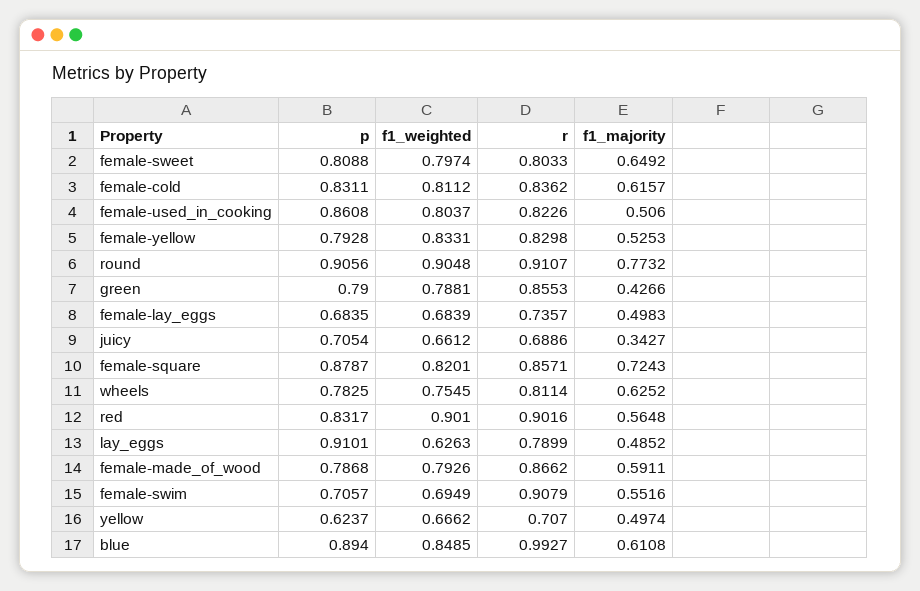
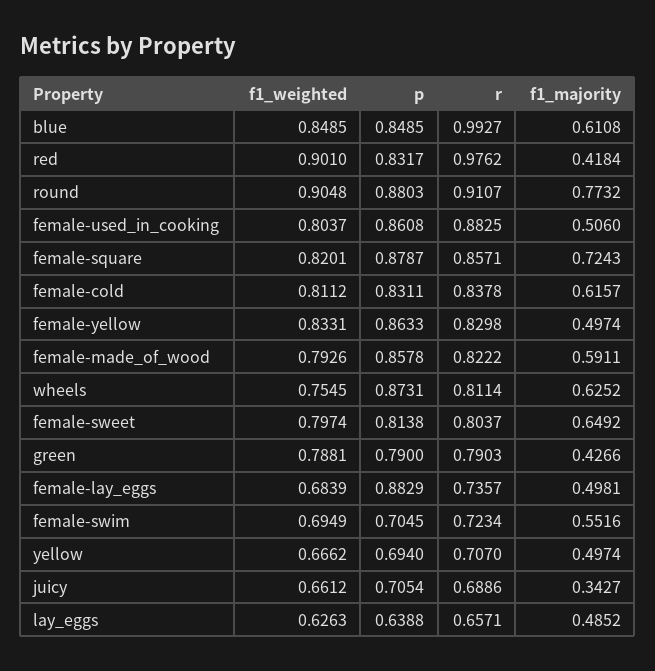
  {
    "p": {
-     "female-sweet": 0.8088,
+     "female-sweet": 0.8138,
      "female-cold": 0.8311,
      "female-used_in_cooking": 0.8608,
-     "female-yellow": 0.7928,
+     "female-yellow": 0.8633,
-     "round": 0.9056,
+     "round": 0.8803,
      "green": 0.79,
-     "female-lay_eggs": 0.6835,
+     "female-lay_eggs": 0.8829,
      "juicy": 0.7054,
      "female-square": 0.8787,
-     "wheels": 0.7825,
+     "wheels": 0.8731,
      "red": 0.8317,
-     "lay_eggs": 0.9101,
+     "lay_eggs": 0.6388,
-     "female-made_of_wood": 0.7868,
+     "female-made_of_wood": 0.8578,
-     "female-swim": 0.7057,
+     "female-swim": 0.7045,
-     "yellow": 0.6237,
+     "yellow": 0.694,
-     "blue": 0.894
+     "blue": 0.8485
    },
    "f1_weighted": {
      "female-sweet": 0.7974,
      "female-cold": 0.8112,
      "female-used_in_cooking": 0.8037,
      "female-yellow": 0.8331,
      "round": 0.9048,
      "green": 0.7881,
      "female-lay_eggs": 0.6839,
      "juicy": 0.6612,
      "female-square": 0.8201,
      "wheels": 0.7545,
      "red": 0.901,
      "lay_eggs": 0.6263,
      "female-made_of_wood": 0.7926,
      "female-swim": 0.6949,
      "yellow": 0.6662,
      "blue": 0.8485
    },
    "r": {
-     "female-sweet": 0.8033,
+     "female-sweet": 0.8037,
-     "female-cold": 0.8362,
+     "female-cold": 0.8378,
-     "female-used_in_cooking": 0.8226,
+     "female-used_in_cooking": 0.8825,
      "female-yellow": 0.8298,
      "round": 0.9107,
-     "green": 0.8553,
+     "green": 0.7903,
      "female-lay_eggs": 0.7357,
      "juicy": 0.6886,
      "female-square": 0.8571,
      "wheels": 0.8114,
-     "red": 0.9016,
+     "red": 0.9762,
-     "lay_eggs": 0.7899,
+     "lay_eggs": 0.6571,
-     "female-made_of_wood": 0.8662,
+     "female-made_of_wood": 0.8222,
-     "female-swim": 0.9079,
+     "female-swim": 0.7234,
      "yellow": 0.707,
      "blue": 0.9927
    },
    "f1_majority": {
      "female-sweet": 0.6492,
      "female-cold": 0.6157,
      "female-used_in_cooking": 0.506,
-     "female-yellow": 0.5253,
+     "female-yellow": 0.4974,
      "round": 0.7732,
      "green": 0.4266,
-     "female-lay_eggs": 0.4983,
+     "female-lay_eggs": 0.4981,
      "juicy": 0.3427,
      "female-square": 0.7243,
      "wheels": 0.6252,
-     "red": 0.5648,
+     "red": 0.4184,
      "lay_eggs": 0.4852,
      "female-made_of_wood": 0.5911,
      "female-swim": 0.5516,
      "yellow": 0.4974,
      "blue": 0.6108
    }
  }

